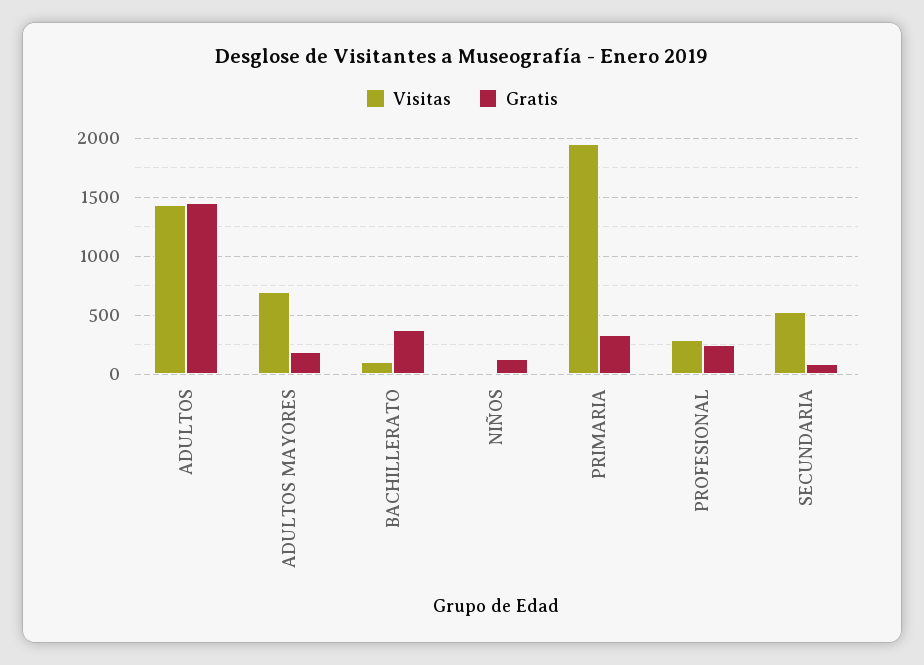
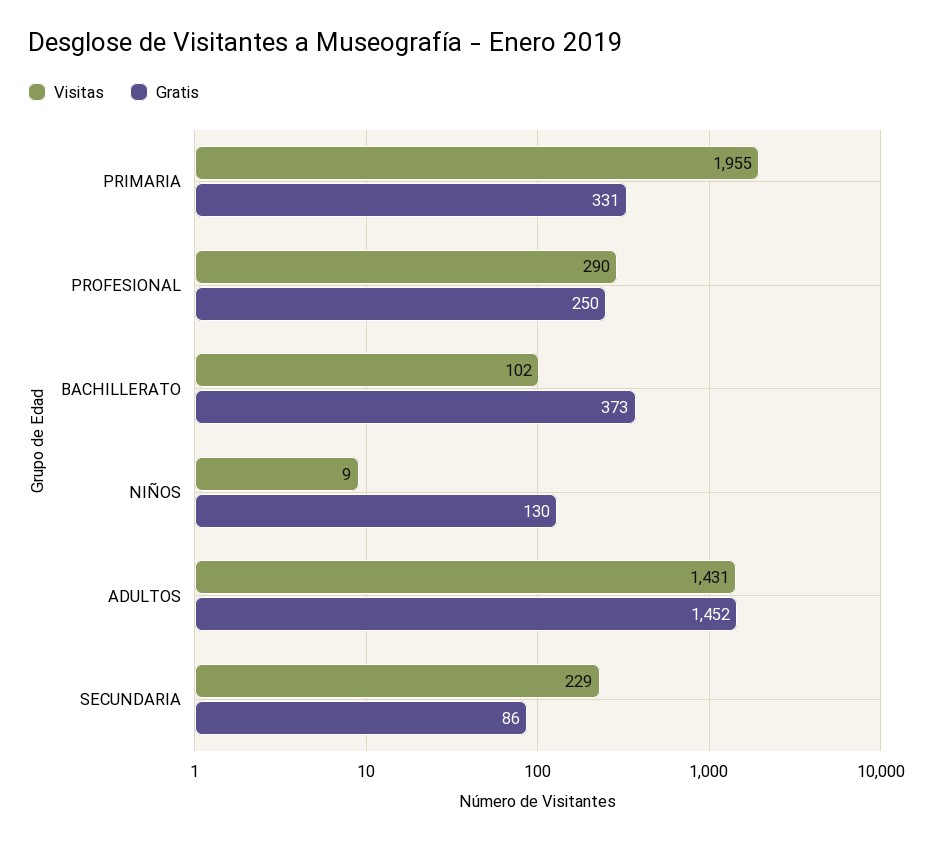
  {
    "Visitas": {
      "ADULTOS": 1431,
-     "ADULTOS MAYORES": 700,
      "BACHILLERATO": 102,
      "NIÑOS": 9,
      "PRIMARIA": 1955,
      "PROFESIONAL": 290,
-     "SECUNDARIA": 500
+     "SECUNDARIA": 229
    },
    "Gratis": {
      "ADULTOS": 1452,
-     "ADULTOS MAYORES": 200,
      "BACHILLERATO": 373,
      "NIÑOS": 130,
      "PRIMARIA": 331,
      "PROFESIONAL": 250,
      "SECUNDARIA": 86
    }
  }

